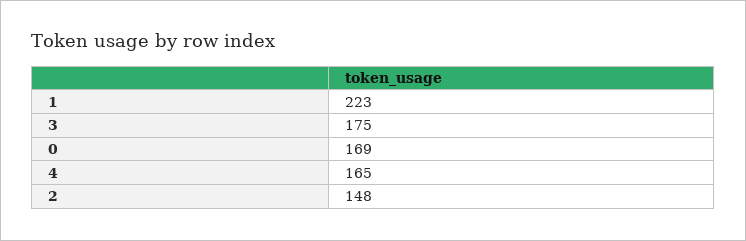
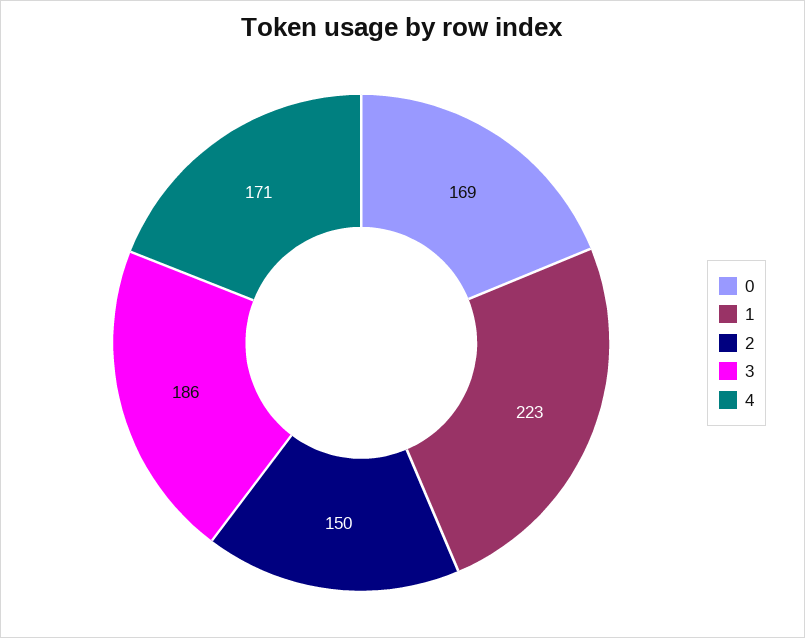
  {
    "1": 223,
-   "3": 175,
+   "3": 186,
    "0": 169,
-   "4": 165,
+   "4": 171,
-   "2": 148
+   "2": 150
  }

